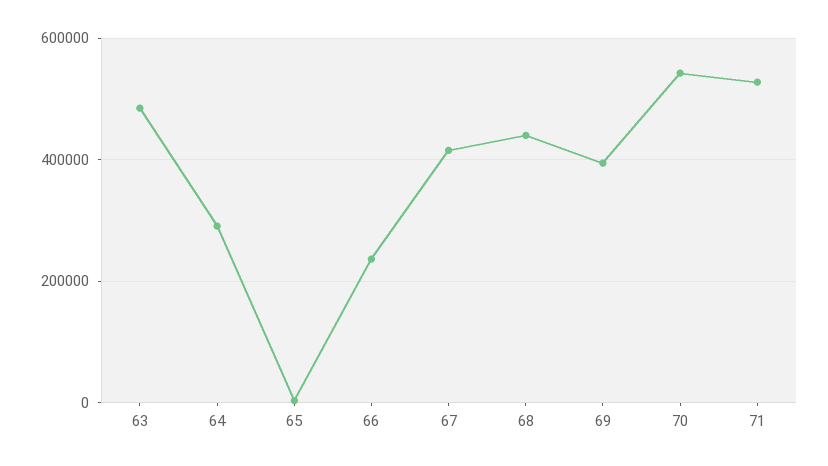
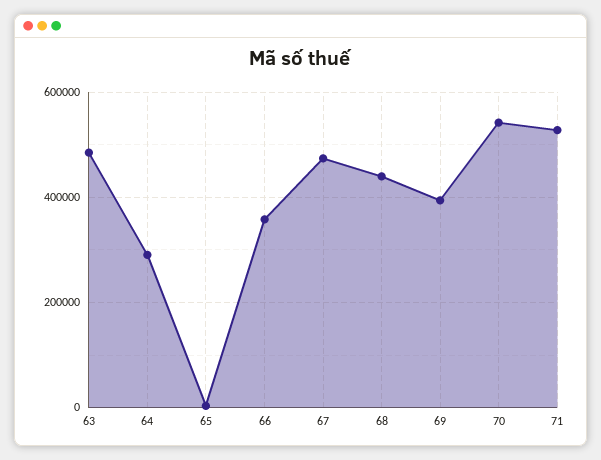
  {
    "63": 480000,
    "64": 300000,
    "65": 0,
-   "66": 240000,
+   "66": 360000,
-   "67": 420000,
+   "67": 480000,
    "68": 440000,
    "69": 400000,
    "70": 540000,
    "71": 520000
  }

